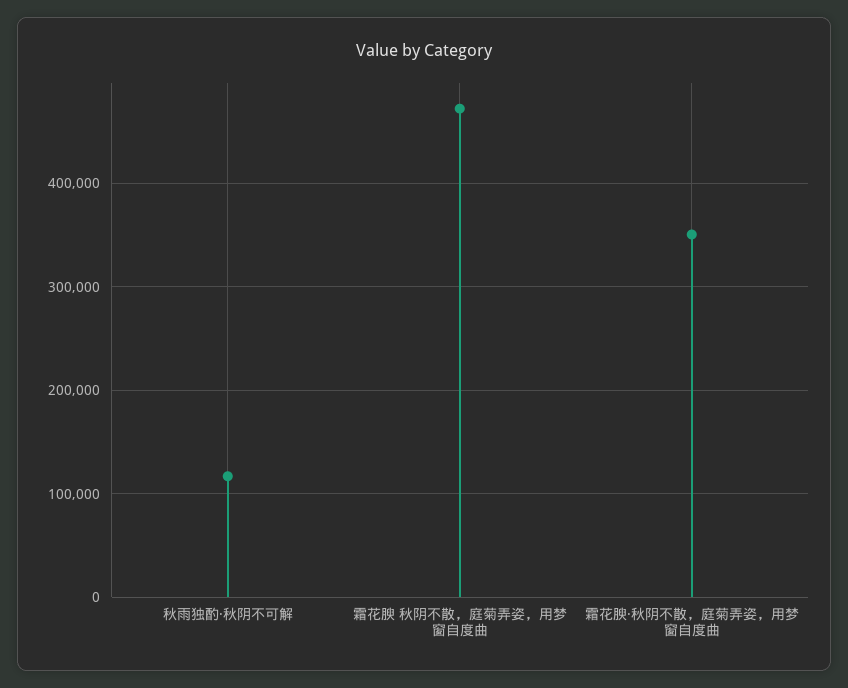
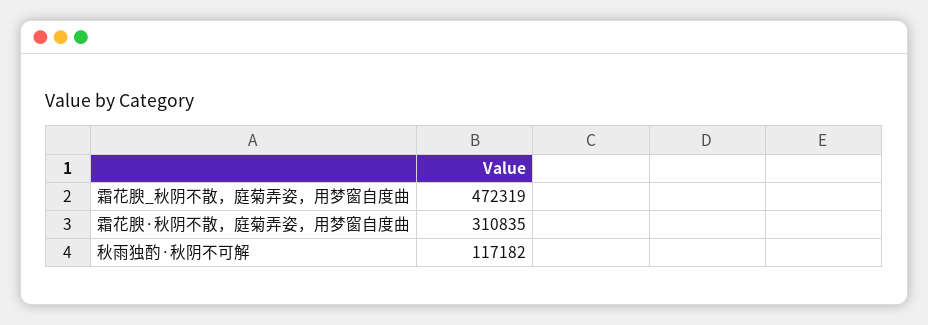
  {
    "秋雨独酌·秋阴不可解": 117182,
    "霜花腴 秋阴不散，庭菊弄姿，用梦窗自度曲": 472319,
-   "霜花腴·秋阴不散，庭菊弄姿，用梦窗自度曲": 350000
+   "霜花腴·秋阴不散，庭菊弄姿，用梦窗自度曲": 310835
  }

